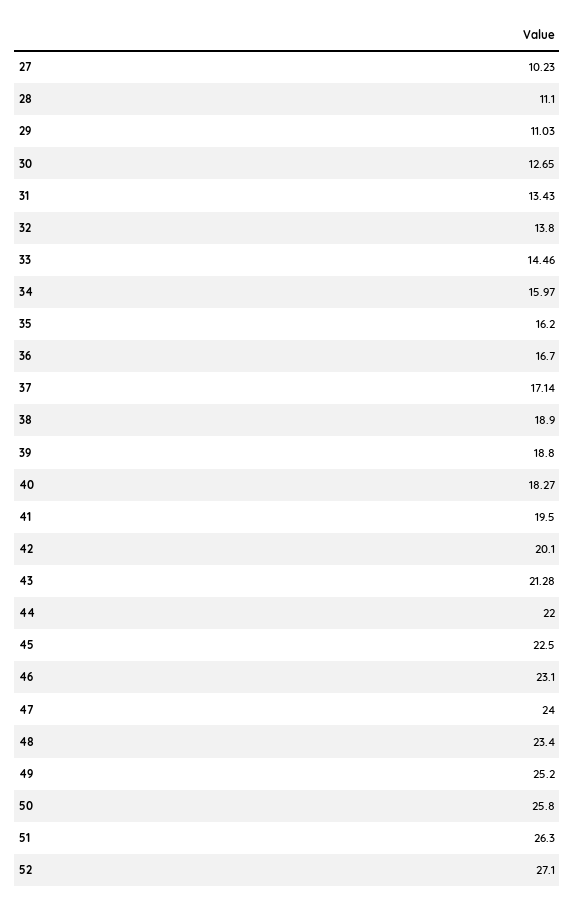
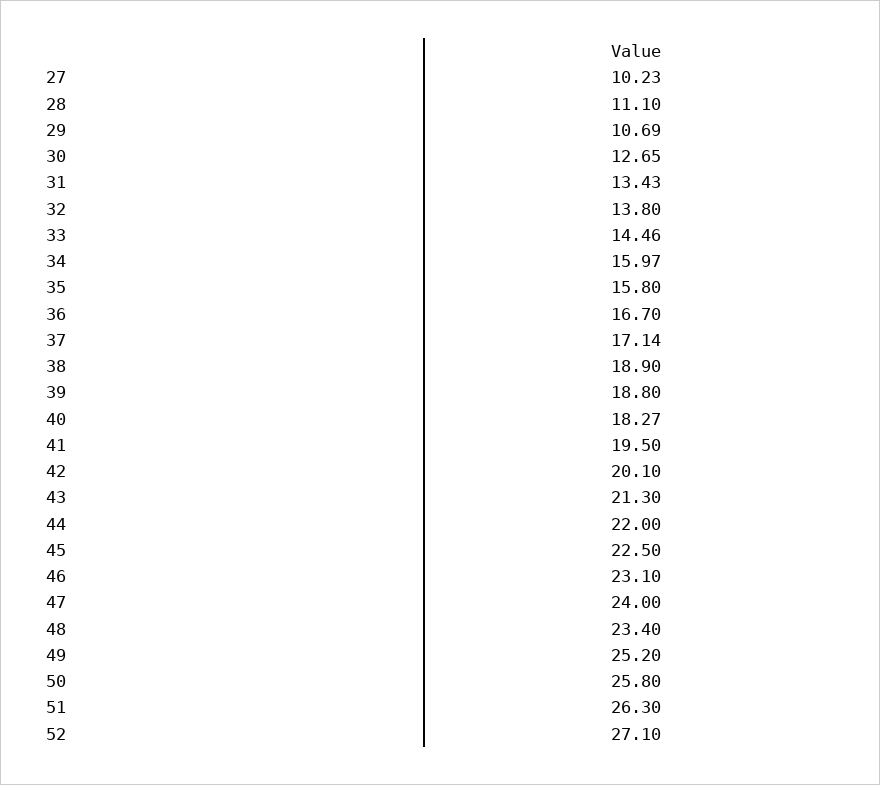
  {
    "27": 10.23,
    "28": 11.1,
-   "29": 11.03,
+   "29": 10.69,
    "30": 12.65,
    "31": 13.43,
    "32": 13.8,
    "33": 14.46,
    "34": 15.97,
-   "35": 16.2,
+   "35": 15.8,
    "36": 16.7,
    "37": 17.14,
    "38": 18.9,
    "39": 18.8,
    "40": 18.27,
    "41": 19.5,
    "42": 20.1,
-   "43": 21.28,
+   "43": 21.3,
    "44": 22,
    "45": 22.5,
    "46": 23.1,
    "47": 24,
    "48": 23.4,
    "49": 25.2,
    "50": 25.8,
    "51": 26.3,
    "52": 27.1
  }

